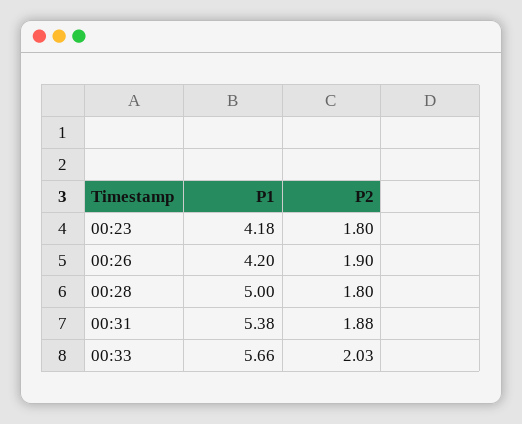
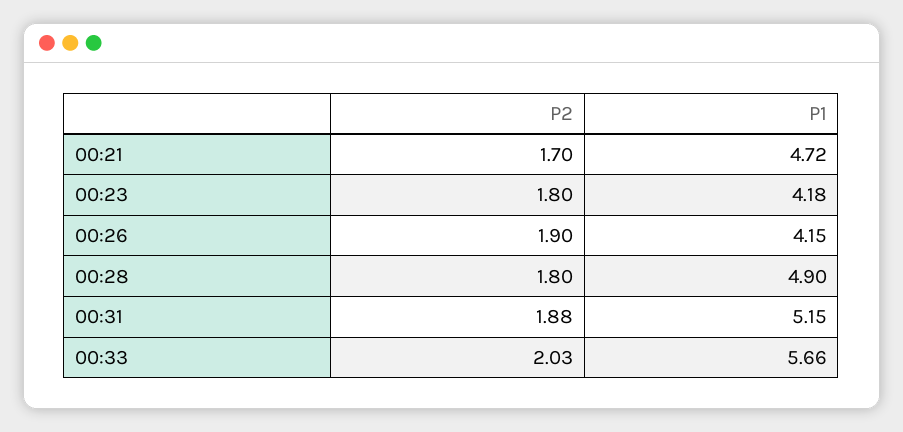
  {
    "P1": {
      "00:23": 4.18,
-     "00:26": 4.2,
+     "00:26": 4.15,
-     "00:28": 5,
+     "00:28": 4.9,
-     "00:31": 5.38,
+     "00:31": 5.15,
-     "00:33": 5.66
+     "00:33": 5.66,
+     "00:21": 4.72
    },
    "P2": {
      "00:23": 1.8,
      "00:26": 1.9,
      "00:28": 1.8,
      "00:31": 1.88,
-     "00:33": 2.03
+     "00:33": 2.03,
+     "00:21": 1.7
    }
  }

